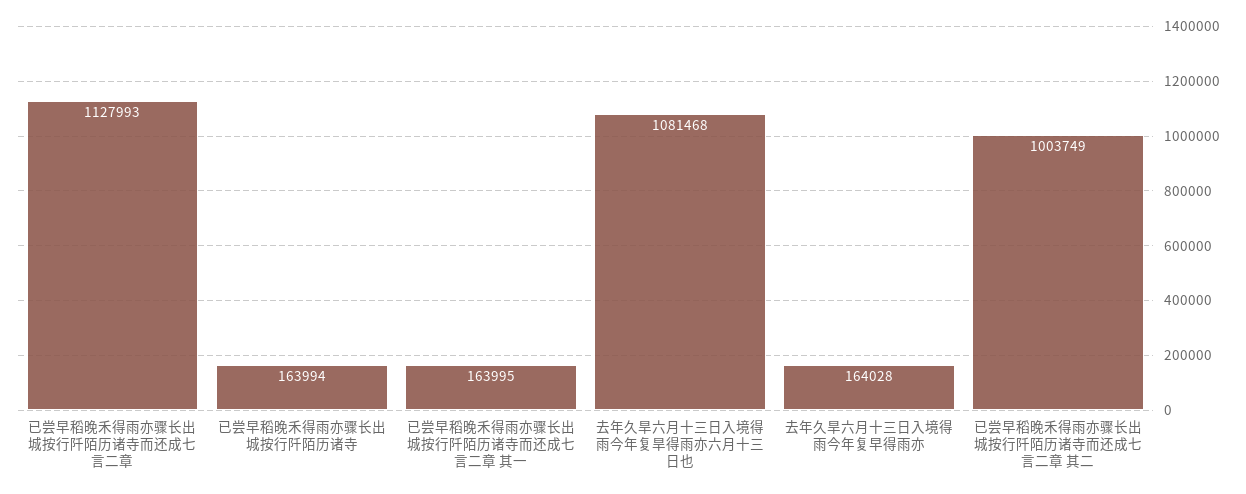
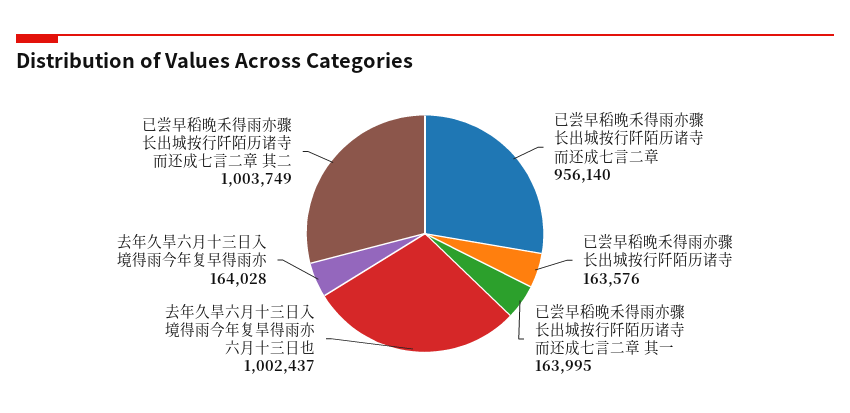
  {
-   "已尝早稻晚禾得雨亦骤长出城按行阡陌历诸寺而还成七言二章": 1127993,
+   "已尝早稻晚禾得雨亦骤长出城按行阡陌历诸寺而还成七言二章": 956140,
-   "已尝早稻晚禾得雨亦骤长出城按行阡陌历诸寺": 163994,
+   "已尝早稻晚禾得雨亦骤长出城按行阡陌历诸寺": 163576,
    "已尝早稻晚禾得雨亦骤长出城按行阡陌历诸寺而还成七言二章 其一": 163995,
-   "去年久旱六月十三日入境得雨今年复旱得雨亦六月十三日也": 1081468,
+   "去年久旱六月十三日入境得雨今年复旱得雨亦六月十三日也": 1002437,
    "去年久旱六月十三日入境得雨今年复早得雨亦": 164028,
    "已尝早稻晚禾得雨亦骤长出城按行阡陌历诸寺而还成七言二章 其二": 1003749
  }

